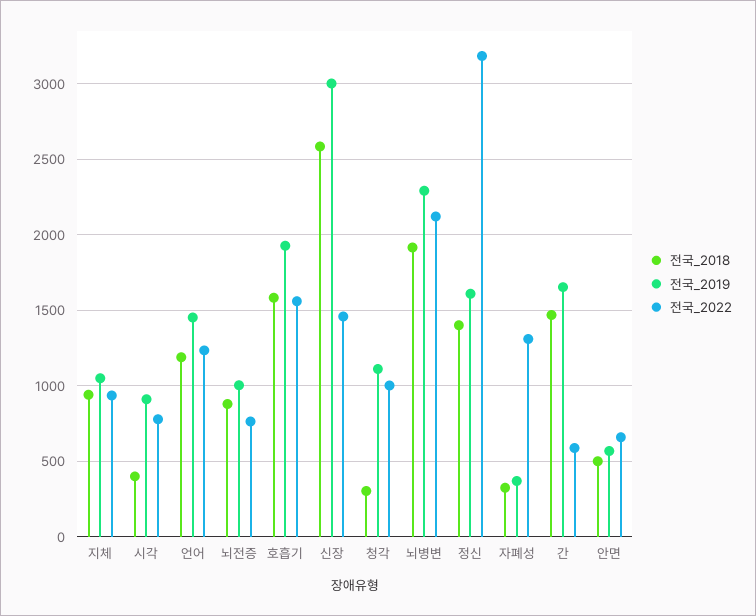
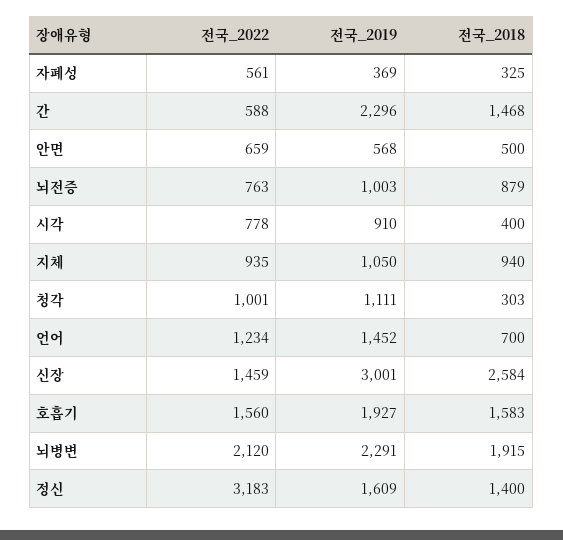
  {
    "전국_2018": {
      "지체": 940,
      "시각": 400,
-     "언어": 1200,
+     "언어": 700,
      "뇌전증": 879,
      "호흡기": 1583,
      "신장": 2584,
      "청각": 303,
      "뇌병변": 1915,
      "정신": 1400,
      "자폐성": 325,
      "간": 1468,
      "안면": 500
    },
    "전국_2019": {
      "지체": 1050,
      "시각": 910,
      "언어": 1452,
      "뇌전증": 1003,
      "호흡기": 1927,
      "신장": 3001,
      "청각": 1111,
      "뇌병변": 2291,
      "정신": 1609,
      "자폐성": 369,
-     "간": 1650,
+     "간": 2296,
      "안면": 568
    },
    "전국_2022": {
      "지체": 935,
      "시각": 778,
      "언어": 1234,
      "뇌전증": 763,
      "호흡기": 1560,
      "신장": 1459,
      "청각": 1001,
      "뇌병변": 2120,
      "정신": 3183,
-     "자폐성": 1300,
+     "자폐성": 561,
      "간": 588,
      "안면": 659
    }
  }

